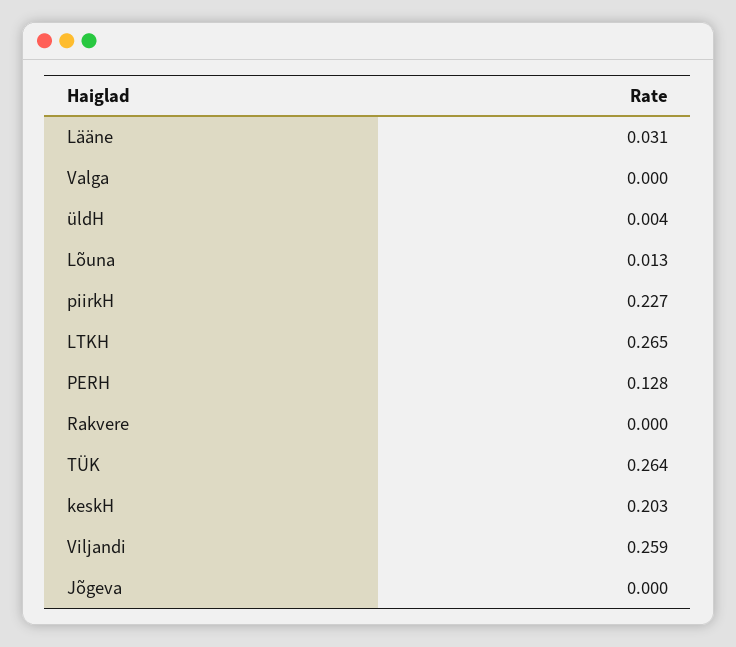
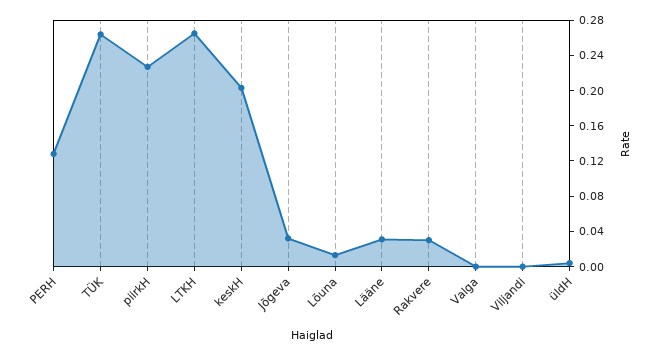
  {
    "Lääne": 0.031,
    "Valga": 0,
    "üldH": 0.004,
    "Lõuna": 0.013,
    "piirkH": 0.227,
    "LTKH": 0.265,
    "PERH": 0.128,
-   "Rakvere": 0,
+   "Rakvere": 0.03,
    "TÜK": 0.264,
    "keskH": 0.203,
-   "Viljandi": 0.259,
+   "Viljandi": 0,
-   "Jõgeva": 0
+   "Jõgeva": 0.03
  }

